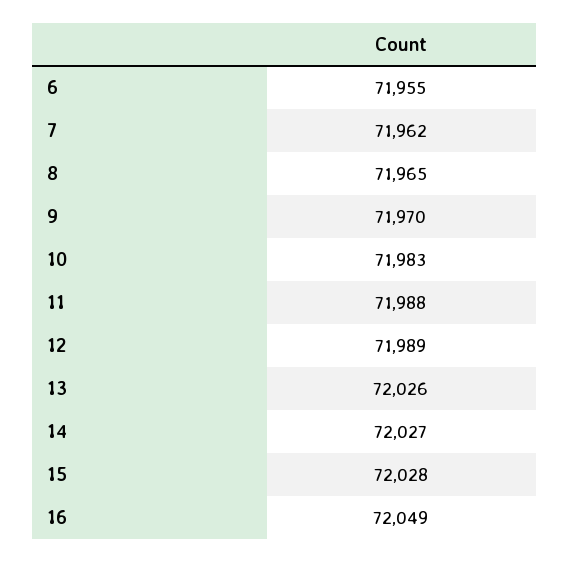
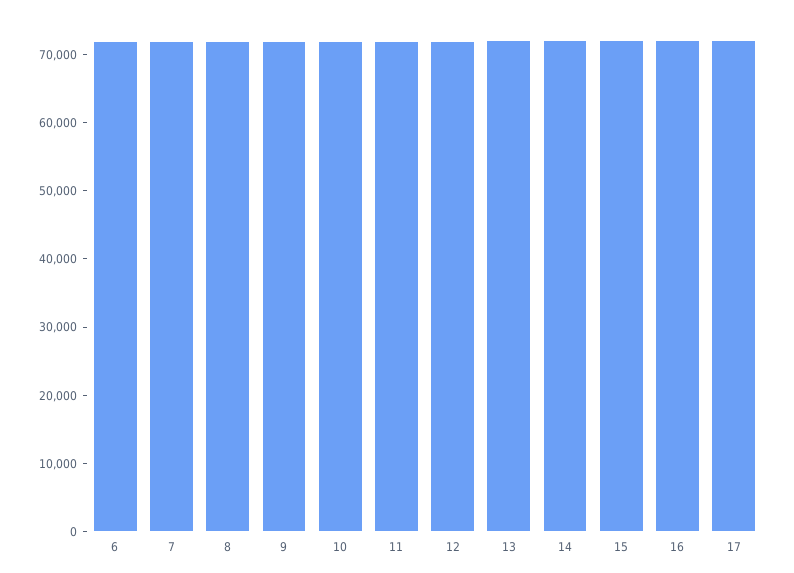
  {
    "6": 71955,
    "7": 71962,
    "8": 71965,
    "9": 71970,
    "10": 71983,
    "11": 71988,
    "12": 71989,
    "13": 72026,
    "14": 72027,
    "15": 72028,
-   "16": 72049
+   "16": 72049,
+   "17": 72000
  }

